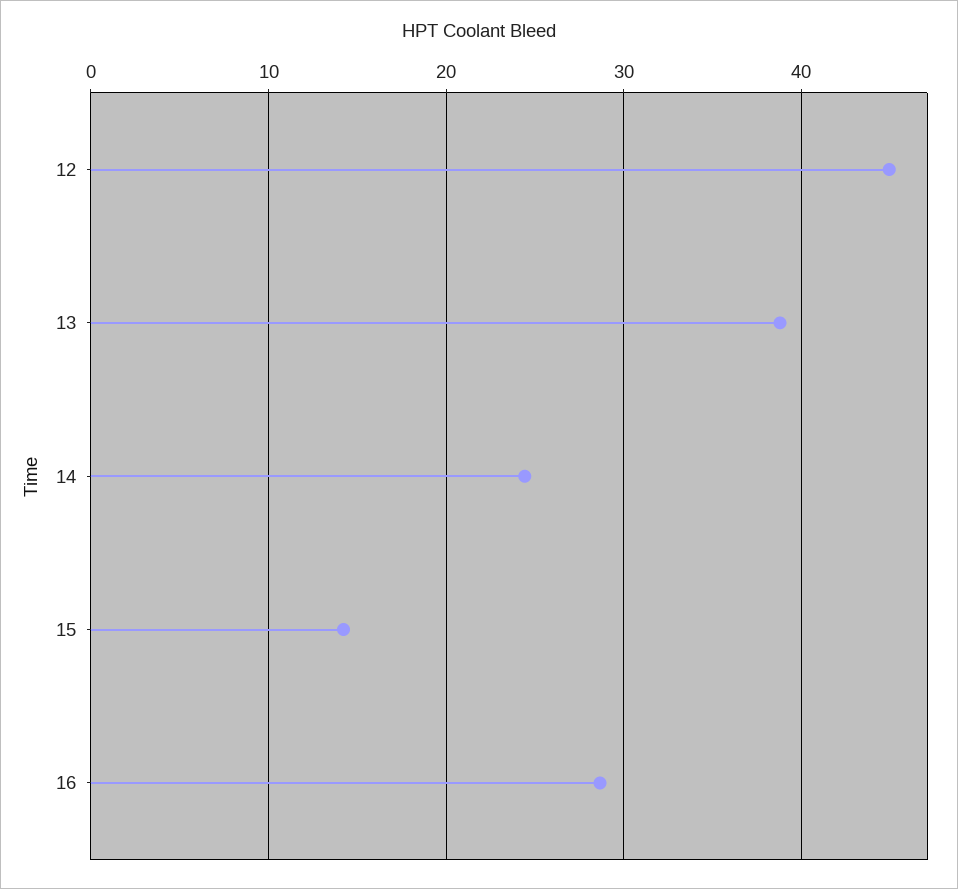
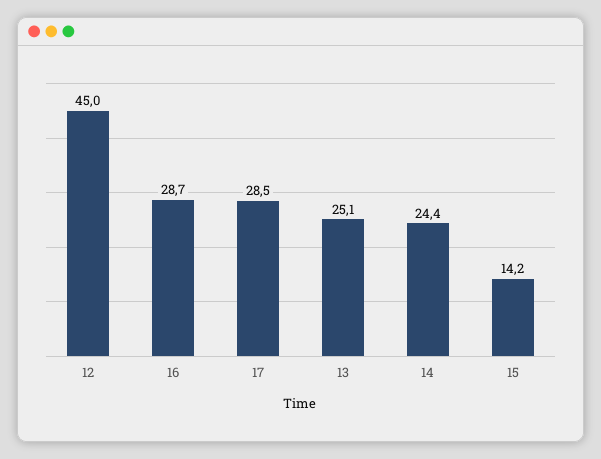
  {
    "12": 45,
-   "13": 39,
+   "13": 25.1,
    "14": 24.4,
    "15": 14.2,
-   "16": 28.7
+   "16": 28.7,
+   "17": 28.5
  }

